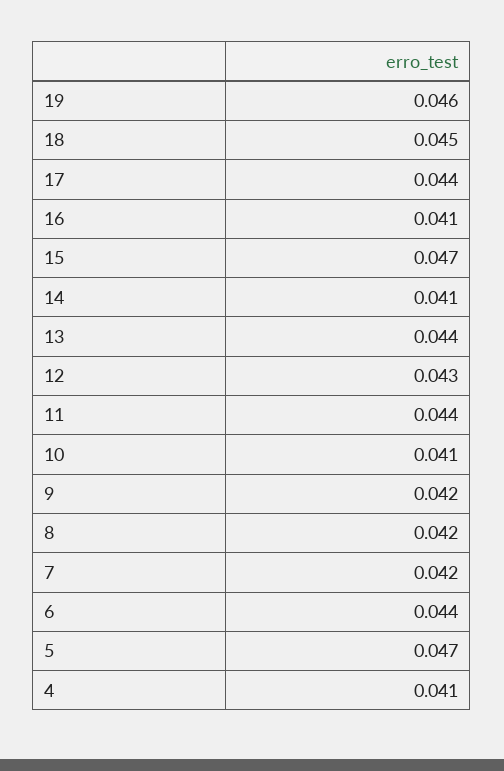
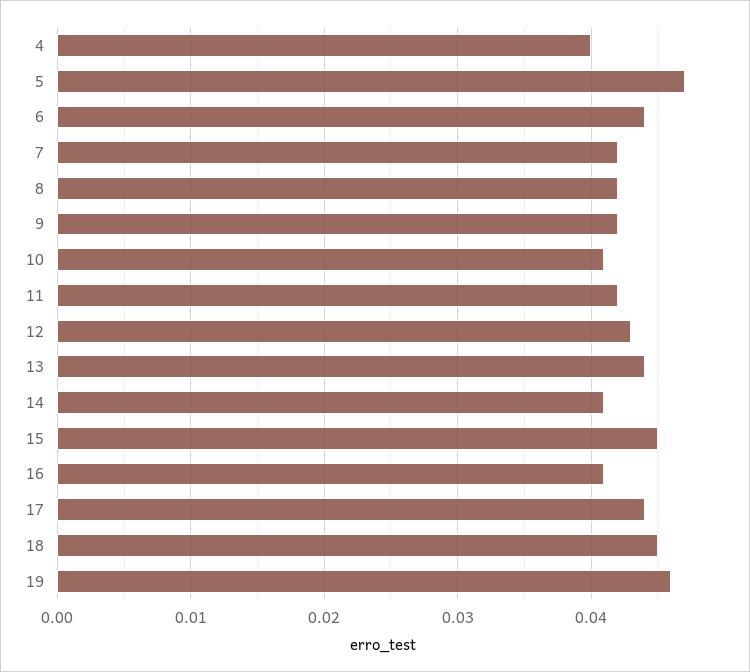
  {
    "19": 0.046,
    "18": 0.045,
    "17": 0.044,
    "16": 0.041,
-   "15": 0.047,
+   "15": 0.045,
    "14": 0.041,
    "13": 0.044,
    "12": 0.043,
-   "11": 0.044,
+   "11": 0.042,
    "10": 0.041,
    "9": 0.042,
    "8": 0.042,
    "7": 0.042,
    "6": 0.044,
    "5": 0.047,
-   "4": 0.041
+   "4": 0.04
  }

